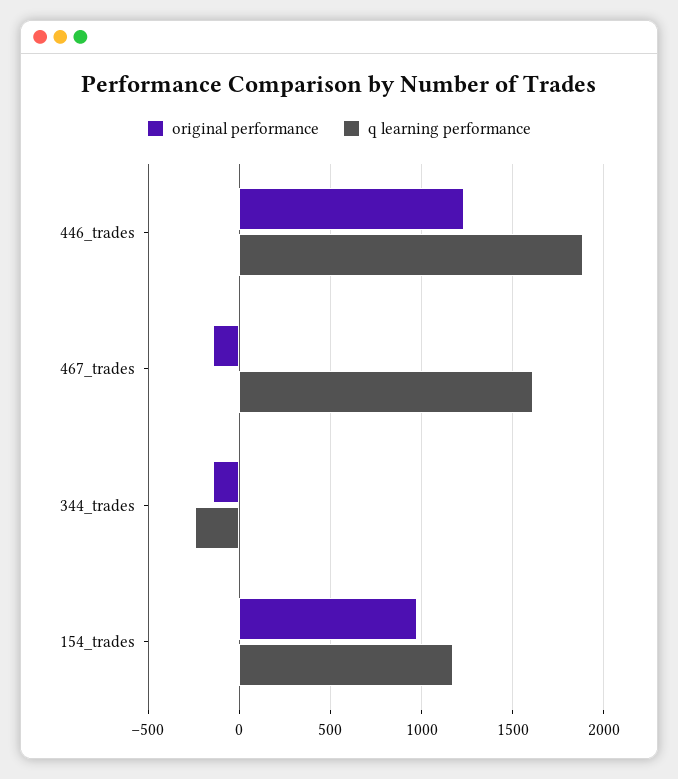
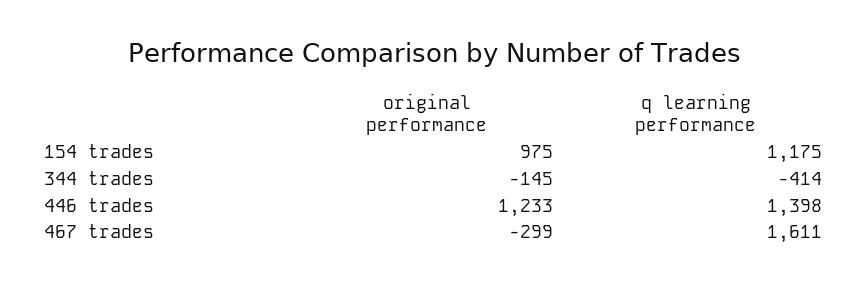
  {
    "original performance": {
      "446_trades": 1233,
-     "467_trades": -150,
+     "467_trades": -299,
      "344_trades": -145,
      "154_trades": 975
    },
    "q learning performance": {
-     "446_trades": 1900,
+     "446_trades": 1398,
      "467_trades": 1611,
-     "344_trades": -250,
+     "344_trades": -414,
      "154_trades": 1175
    }
  }

